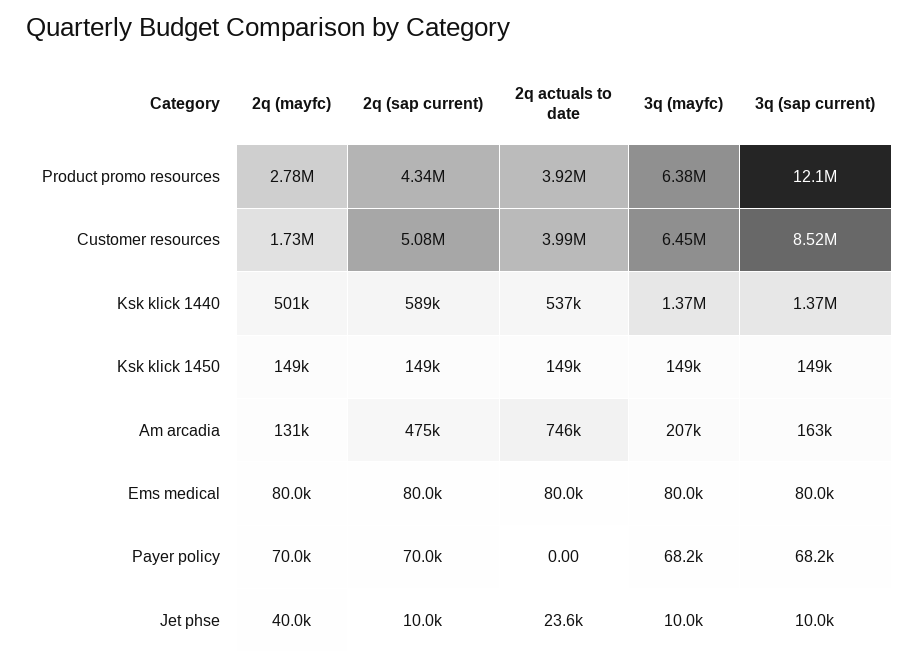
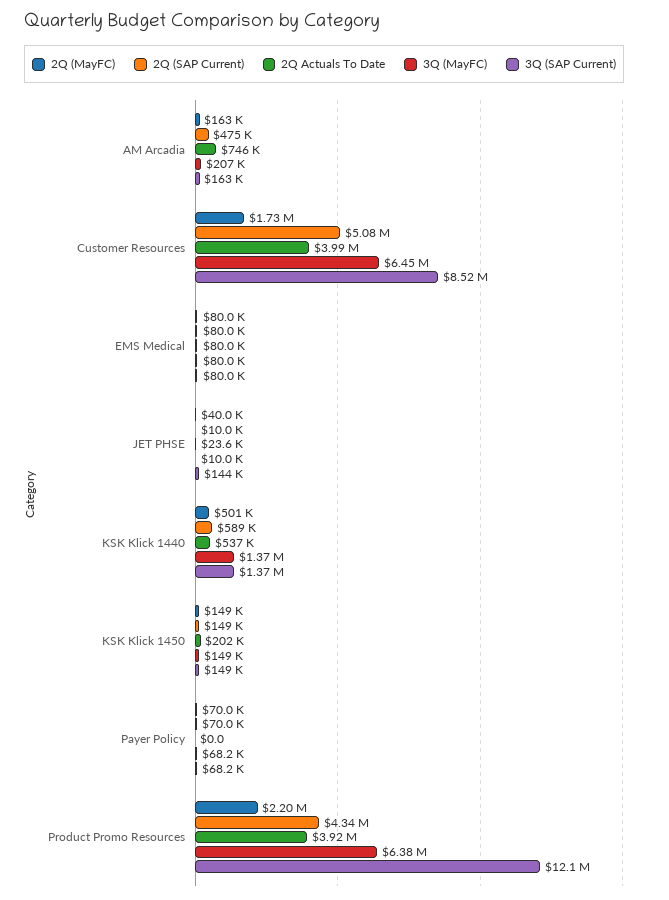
  {
    "2q (mayfc)": {
-     "Product promo resources": 2780000,
+     "Product promo resources": 2200000,
      "Customer resources": 1730000,
      "Ksk klick 1440": 501000,
      "Ksk klick 1450": 149000,
-     "Am arcadia": 131000,
+     "Am arcadia": 163000,
      "Ems medical": 80000,
      "Payer policy": 70000,
      "Jet phse": 40000
    },
    "2q (sap current)": {
      "Product promo resources": 4340000,
      "Customer resources": 5080000,
      "Ksk klick 1440": 589000,
      "Ksk klick 1450": 149000,
      "Am arcadia": 475000,
      "Ems medical": 80000,
      "Payer policy": 70000,
      "Jet phse": 10000
    },
    "2q actuals to date": {
      "Product promo resources": 3920000,
      "Customer resources": 3990000,
      "Ksk klick 1440": 537000,
-     "Ksk klick 1450": 149000,
+     "Ksk klick 1450": 202000,
      "Am arcadia": 746000,
      "Ems medical": 80000,
      "Payer policy": 0,
      "Jet phse": 23600
    },
    "3q (mayfc)": {
      "Product promo resources": 6380000,
      "Customer resources": 6450000,
      "Ksk klick 1440": 1370000,
      "Ksk klick 1450": 149000,
      "Am arcadia": 207000,
      "Ems medical": 80000,
      "Payer policy": 68200,
      "Jet phse": 10000
    },
    "3q (sap current)": {
      "Product promo resources": 12100000,
      "Customer resources": 8520000,
      "Ksk klick 1440": 1370000,
      "Ksk klick 1450": 149000,
      "Am arcadia": 163000,
      "Ems medical": 80000,
      "Payer policy": 68200,
-     "Jet phse": 10000
+     "Jet phse": 144000
    }
  }

